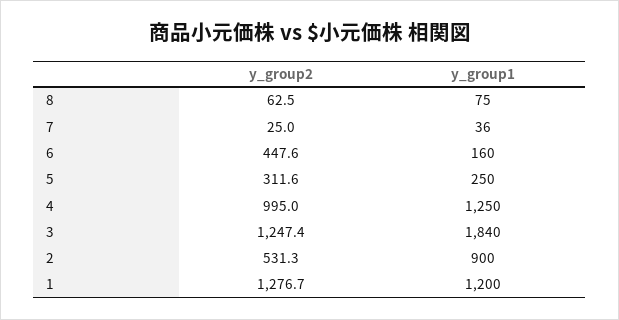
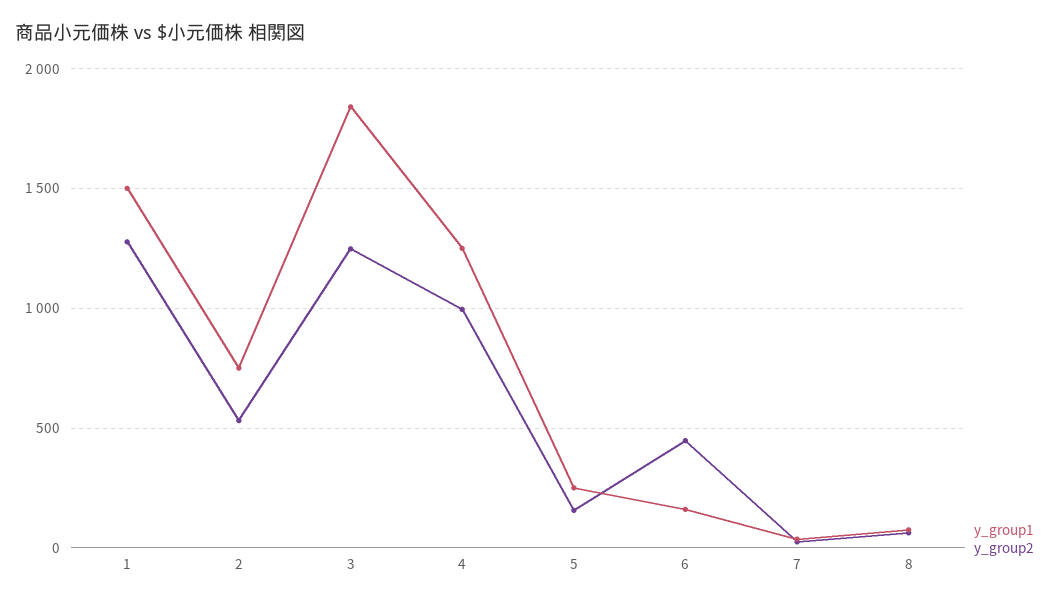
  {
    "y_group2": {
      "8": 62.5,
      "7": 25,
      "6": 447.6,
-     "5": 311.6,
+     "5": 150,
      "4": 995,
      "3": 1247.4,
      "2": 531.3,
      "1": 1276.7
    },
    "y_group1": {
      "8": 75,
      "7": 36,
      "6": 160,
      "5": 250,
      "4": 1250,
      "3": 1840,
-     "2": 900,
+     "2": 750,
-     "1": 1200
+     "1": 1500
    }
  }

